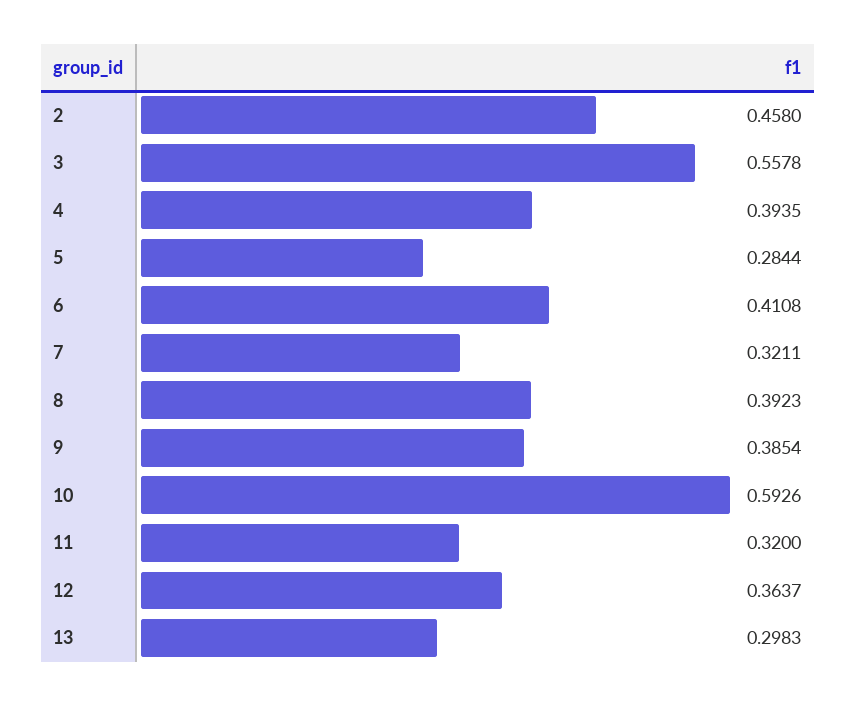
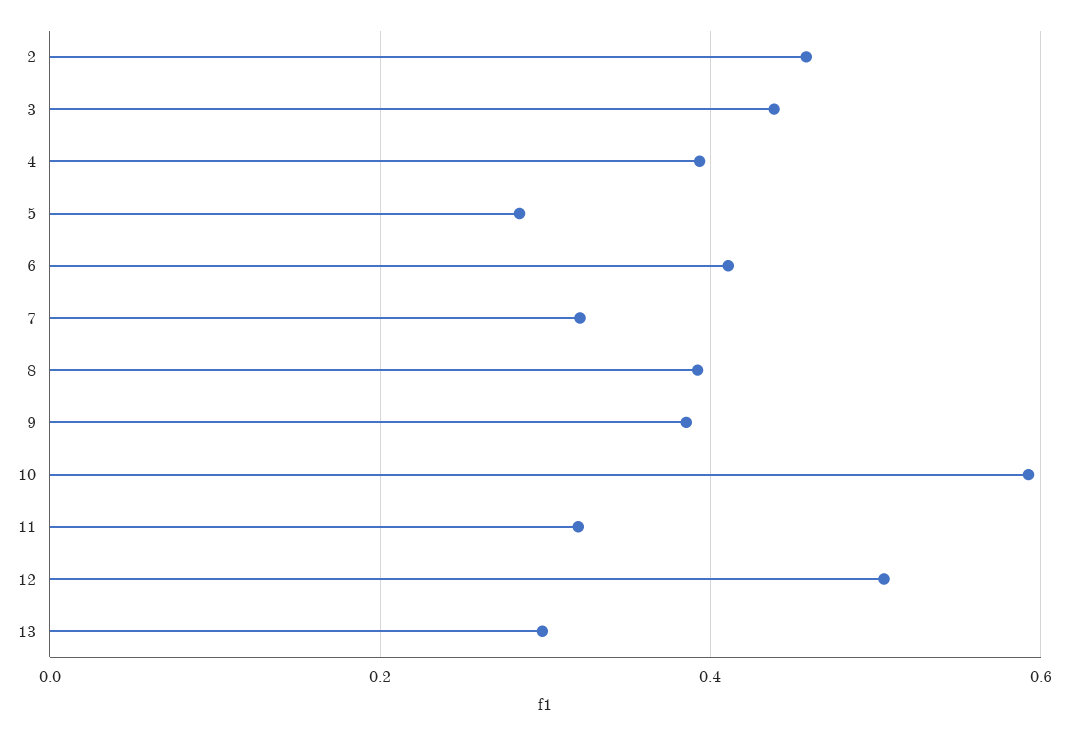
  {
    "2": 0.458,
-   "3": 0.5578,
+   "3": 0.44,
    "4": 0.3935,
    "5": 0.2844,
    "6": 0.4108,
    "7": 0.3211,
    "8": 0.3923,
    "9": 0.3854,
    "10": 0.5926,
    "11": 0.32,
-   "12": 0.3637,
+   "12": 0.5,
    "13": 0.2983
  }

